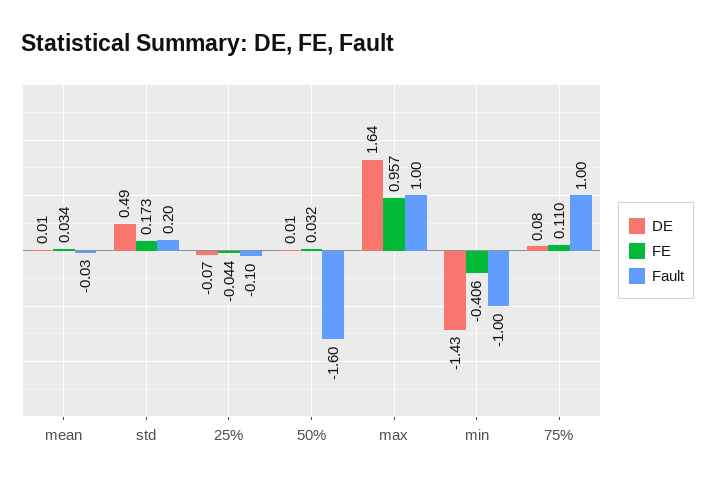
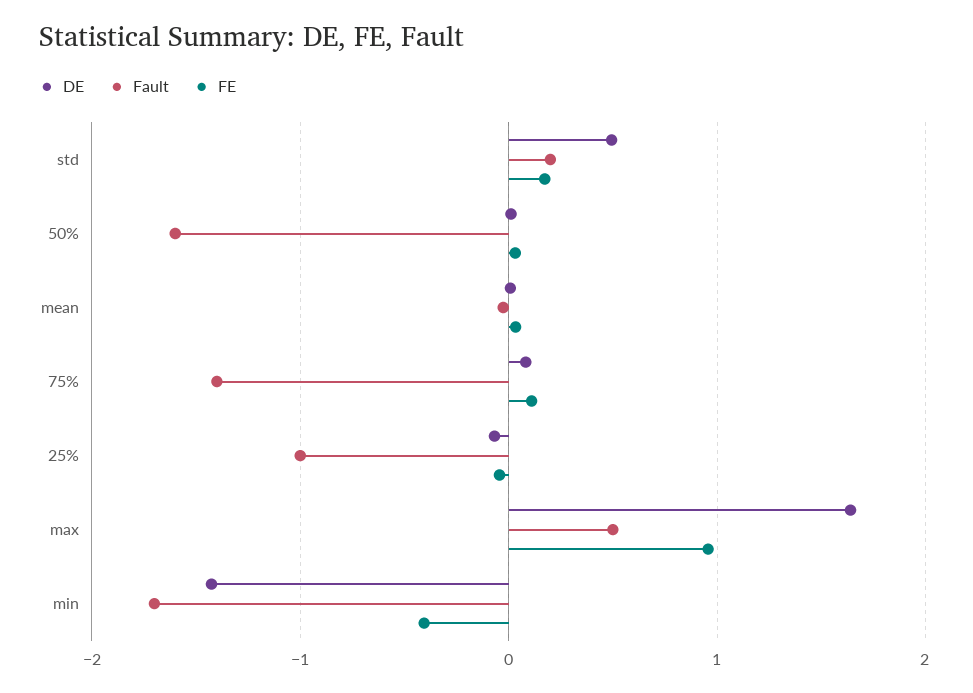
  {
    "DE": {
      "mean": 0.01,
      "std": 0.49,
      "25%": -0.07,
      "50%": 0.01,
      "max": 1.64,
      "min": -1.43,
      "75%": 0.08
    },
    "FE": {
      "mean": 0.034,
      "std": 0.173,
      "25%": -0.044,
      "50%": 0.032,
      "max": 0.957,
      "min": -0.406,
      "75%": 0.11
    },
    "Fault": {
      "mean": -0.03,
      "std": 0.2,
-     "25%": -0.1,
+     "25%": -1,
      "50%": -1.6,
-     "max": 1,
+     "max": 0.5,
-     "min": -1,
+     "min": -1.7,
-     "75%": 1
+     "75%": -1.4
    }
  }

